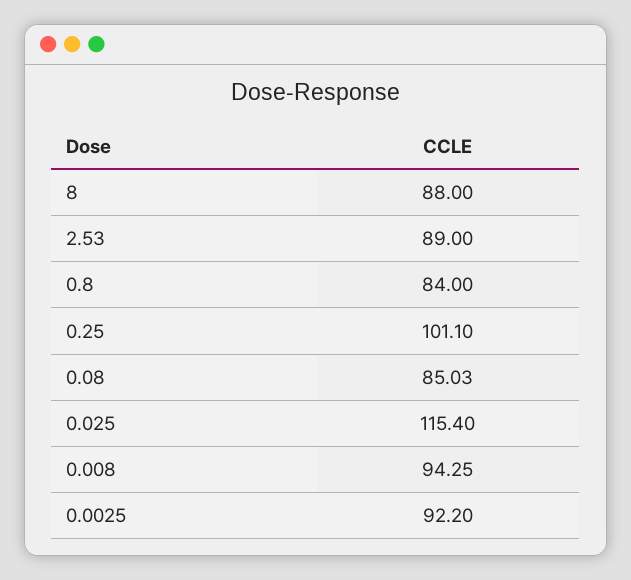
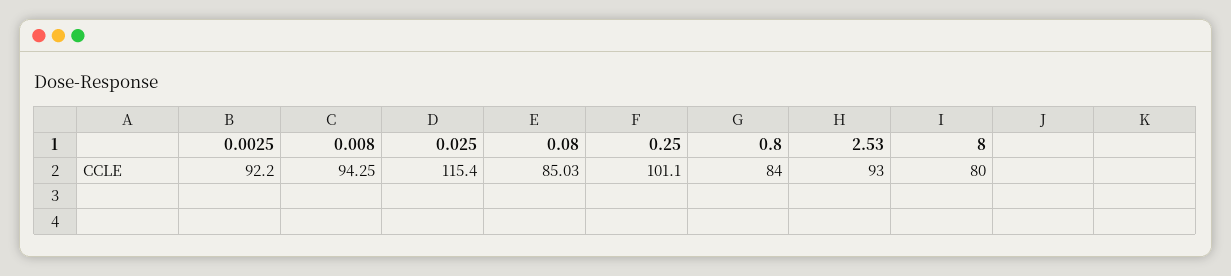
  {
-   "8": 88,
+   "8": 80,
-   "2.53": 89,
+   "2.53": 93,
    "0.8": 84,
    "0.25": 101.1,
    "0.08": 85.03,
    "0.025": 115.4,
    "0.008": 94.25,
    "0.0025": 92.2
  }

